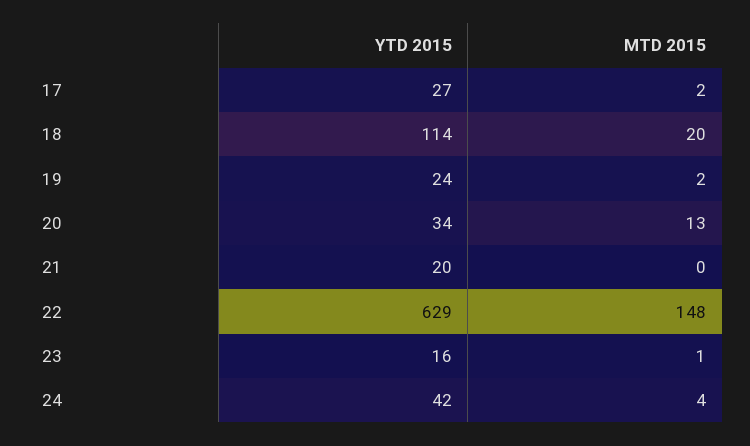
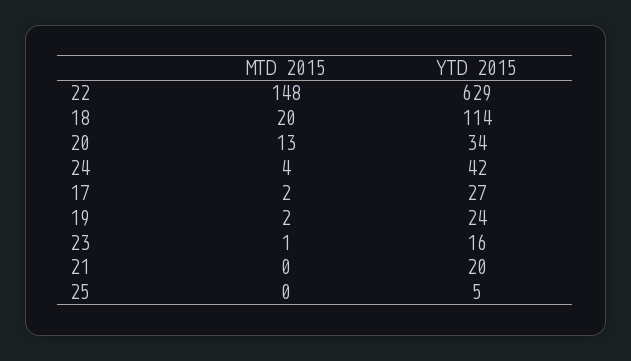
  {
    "YTD 2015": {
      "17": 27,
      "18": 114,
      "19": 24,
      "20": 34,
      "21": 20,
      "22": 629,
      "23": 16,
-     "24": 42
+     "24": 42,
+     "25": 5
    },
    "MTD 2015": {
      "17": 2,
      "18": 20,
      "19": 2,
      "20": 13,
      "21": 0,
      "22": 148,
      "23": 1,
-     "24": 4
+     "24": 4,
+     "25": 0
    }
  }

